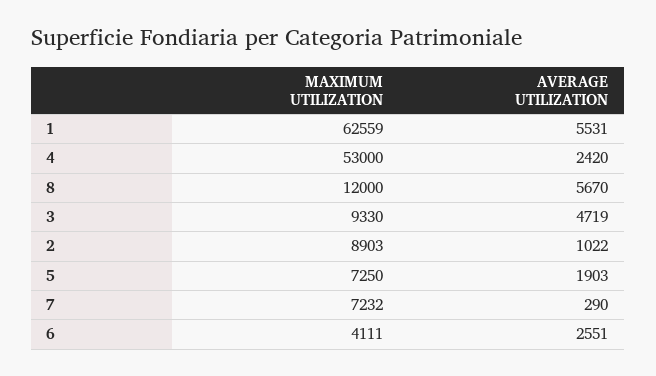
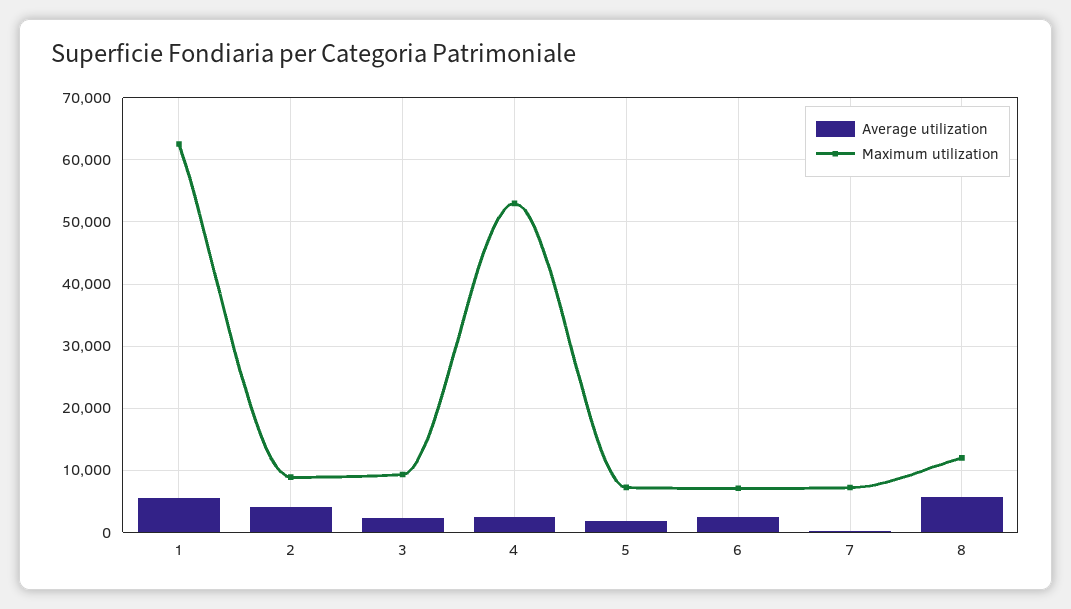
  {
    "MAXIMUM UTILIZATION": {
      "1": 62559,
      "4": 53000,
      "8": 12000,
      "3": 9330,
      "2": 8903,
      "5": 7250,
      "7": 7232,
-     "6": 4111
+     "6": 7000
    },
    "AVERAGE UTILIZATION": {
      "1": 5531,
      "4": 2420,
      "8": 5670,
-     "3": 4719,
+     "3": 2000,
-     "2": 1022,
+     "2": 4000,
      "5": 1903,
      "7": 290,
      "6": 2551
    }
  }

